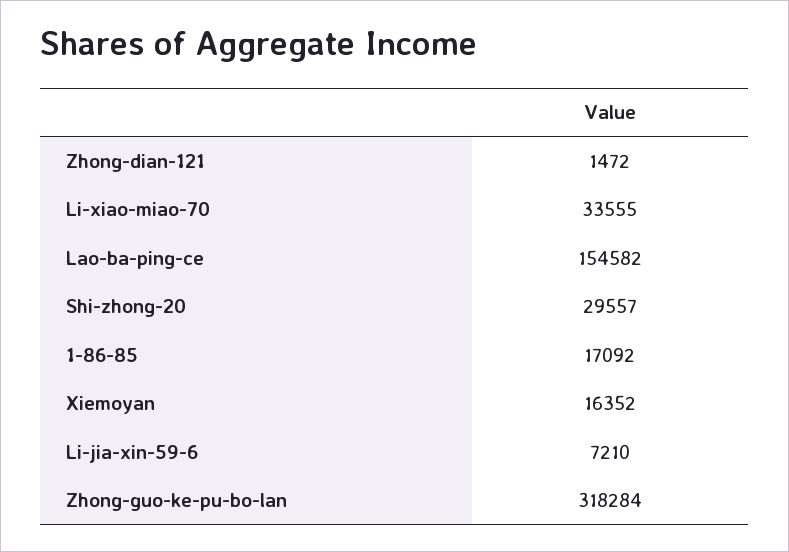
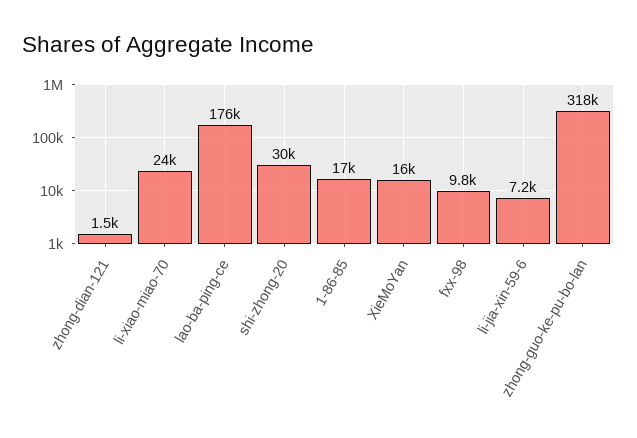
  {
    "Zhong-dian-121": 1472,
-   "Li-xiao-miao-70": 33555,
+   "Li-xiao-miao-70": 24000,
-   "Lao-ba-ping-ce": 154582,
+   "Lao-ba-ping-ce": 176000,
    "Shi-zhong-20": 29557,
    "1-86-85": 17092,
    "Xiemoyan": 16352,
    "Li-jia-xin-59-6": 7210,
-   "Zhong-guo-ke-pu-bo-lan": 318284
+   "Zhong-guo-ke-pu-bo-lan": 318284,
+   "fxx-98": 9800
  }

